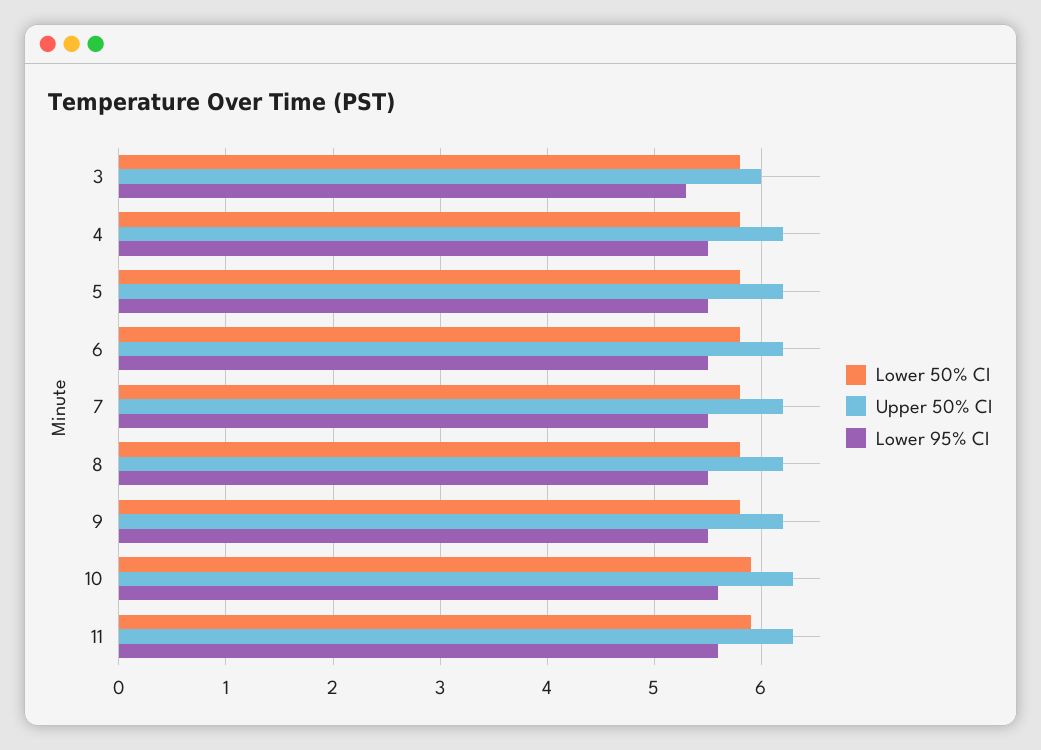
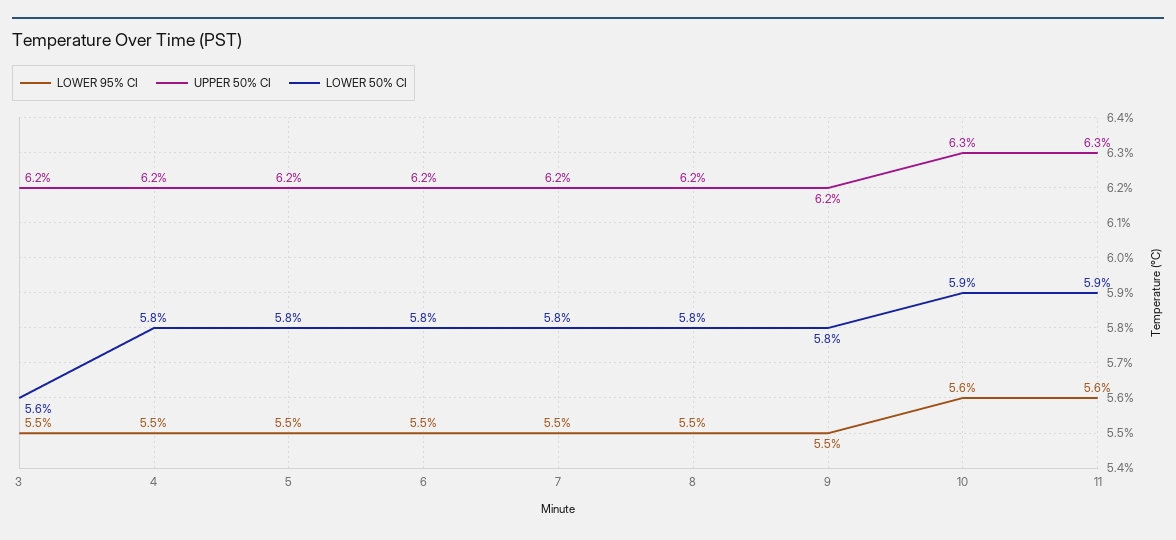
  {
    "Lower 50% CI": {
-     "3": 5.8,
+     "3": 5.6,
      "4": 5.8,
      "5": 5.8,
      "6": 5.8,
      "7": 5.8,
      "8": 5.8,
      "9": 5.8,
      "10": 5.9,
      "11": 5.9
    },
    "Upper 50% CI": {
-     "3": 6,
+     "3": 6.2,
      "4": 6.2,
      "5": 6.2,
      "6": 6.2,
      "7": 6.2,
      "8": 6.2,
      "9": 6.2,
      "10": 6.3,
      "11": 6.3
    },
    "Lower 95% CI": {
-     "3": 5.3,
+     "3": 5.5,
      "4": 5.5,
      "5": 5.5,
      "6": 5.5,
      "7": 5.5,
      "8": 5.5,
      "9": 5.5,
      "10": 5.6,
      "11": 5.6
    }
  }

